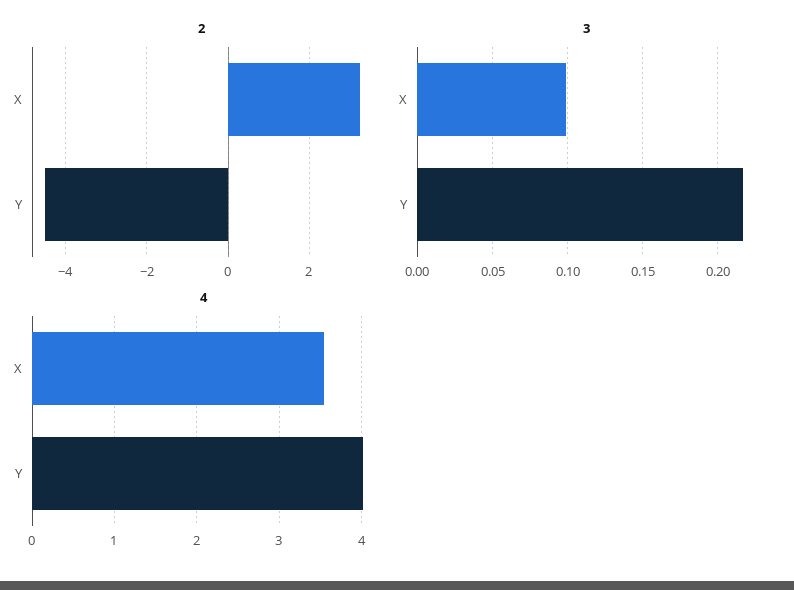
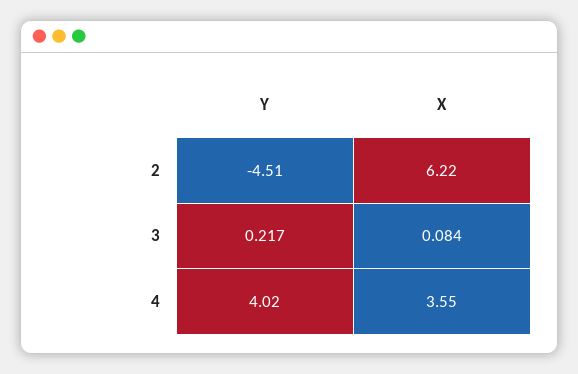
  {
    "2": {
-     "X": 3.2,
+     "X": 6.22,
      "Y": -4.51
    },
    "3": {
-     "X": 0.1,
+     "X": 0.084,
      "Y": 0.217
    },
    "4": {
      "X": 3.55,
      "Y": 4.02
    }
  }

